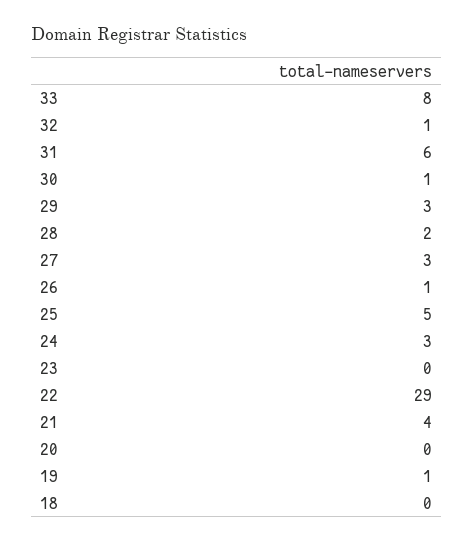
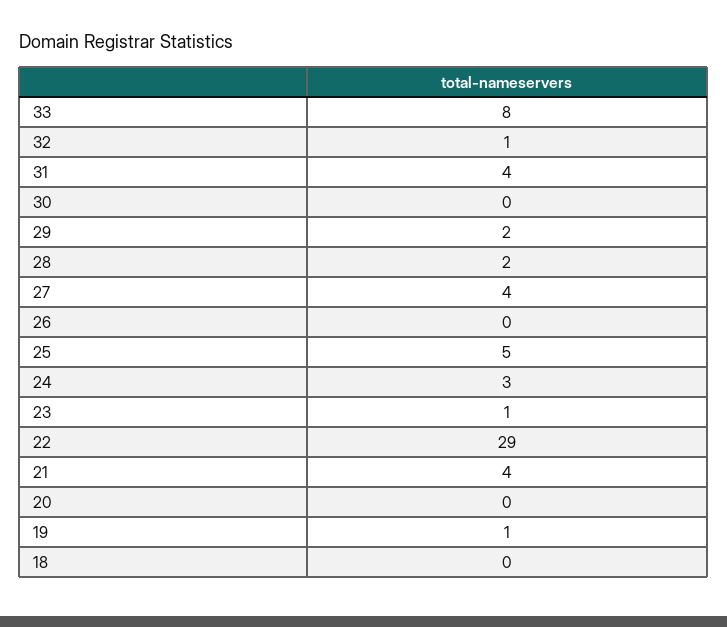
  {
    "33": 8,
    "32": 1,
-   "31": 6,
+   "31": 4,
-   "30": 1,
+   "30": 0,
-   "29": 3,
+   "29": 2,
    "28": 2,
-   "27": 3,
+   "27": 4,
-   "26": 1,
+   "26": 0,
    "25": 5,
    "24": 3,
-   "23": 0,
+   "23": 1,
    "22": 29,
    "21": 4,
    "20": 0,
    "19": 1,
    "18": 0
  }

